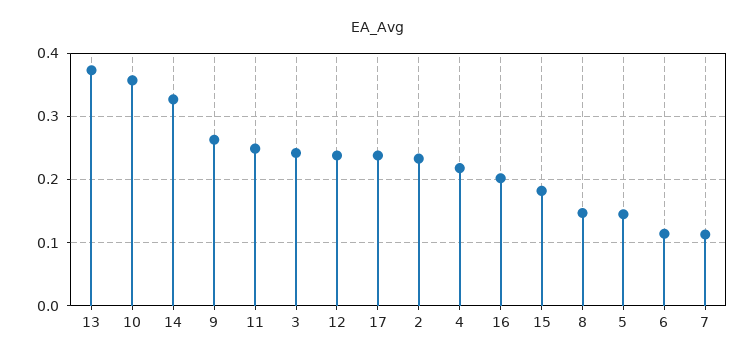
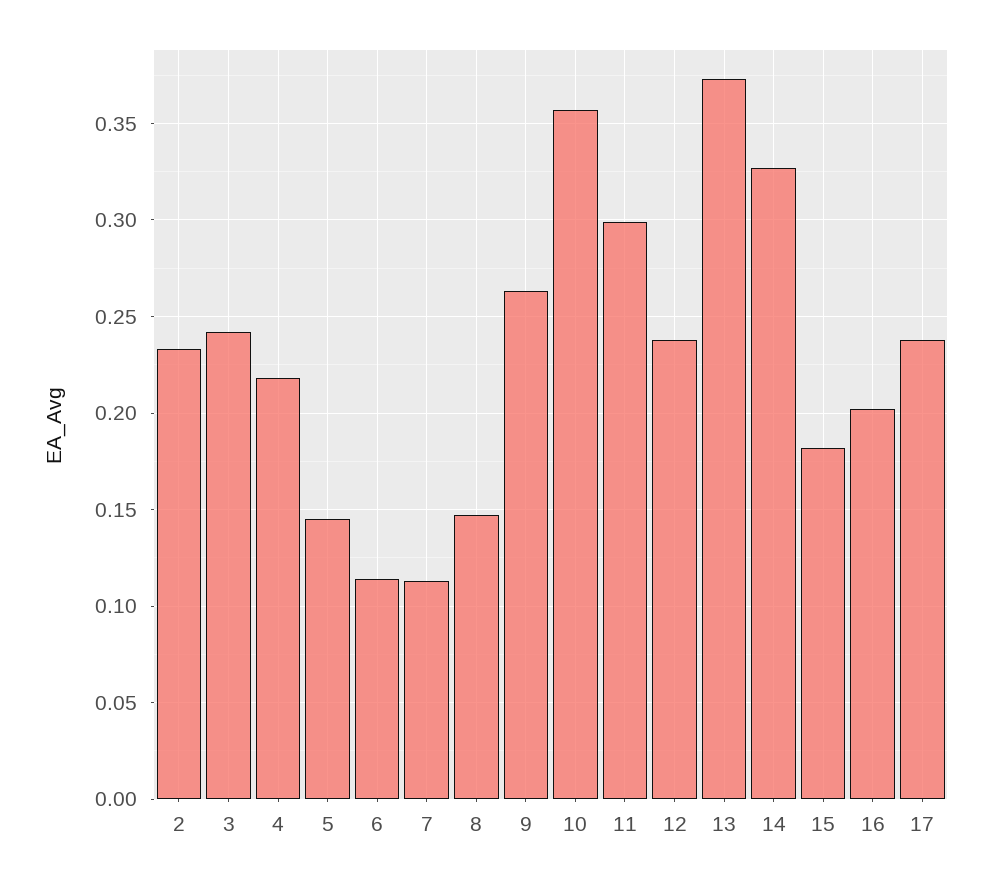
  {
    "13": 0.375,
    "10": 0.355,
    "14": 0.325,
    "9": 0.265,
-   "11": 0.25,
+   "11": 0.3,
    "3": 0.24,
    "12": 0.24,
    "17": 0.24,
    "2": 0.235,
    "4": 0.22,
    "16": 0.2,
    "15": 0.18,
    "8": 0.145,
    "5": 0.145,
    "6": 0.115,
    "7": 0.115
  }

